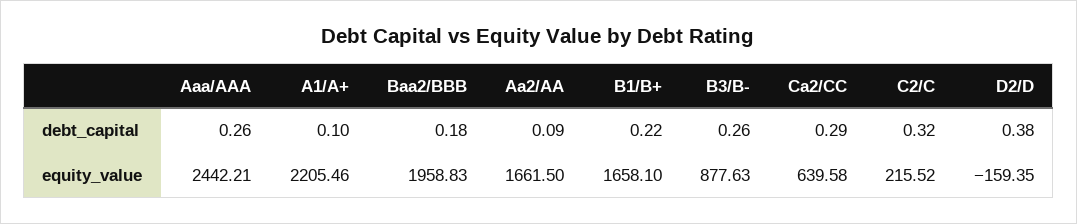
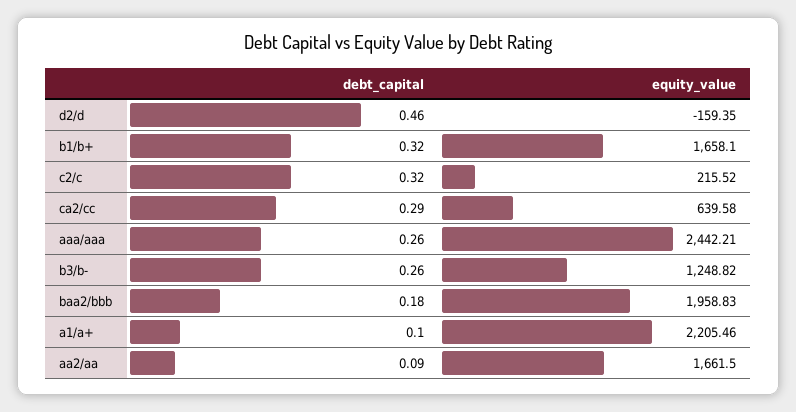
  {
    "Aaa/AAA": {
      "debt_capital": 0.26,
      "equity_value": 2442.21
    },
    "A1/A+": {
      "debt_capital": 0.1,
      "equity_value": 2205.46
    },
    "Baa2/BBB": {
      "debt_capital": 0.18,
      "equity_value": 1958.83
    },
    "Aa2/AA": {
      "debt_capital": 0.09,
      "equity_value": 1661.5
    },
    "B1/B+": {
-     "debt_capital": 0.22,
+     "debt_capital": 0.32,
      "equity_value": 1658.1
    },
    "B3/B-": {
      "debt_capital": 0.26,
-     "equity_value": 877.63
+     "equity_value": 1248.82
    },
    "Ca2/CC": {
      "debt_capital": 0.29,
      "equity_value": 639.58
    },
    "C2/C": {
      "debt_capital": 0.32,
      "equity_value": 215.52
    },
    "D2/D": {
-     "debt_capital": 0.38,
+     "debt_capital": 0.46,
      "equity_value": -159.35
    }
  }

